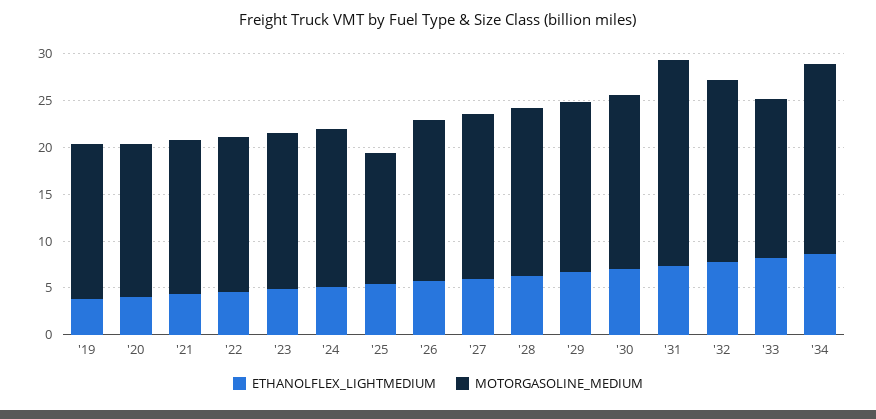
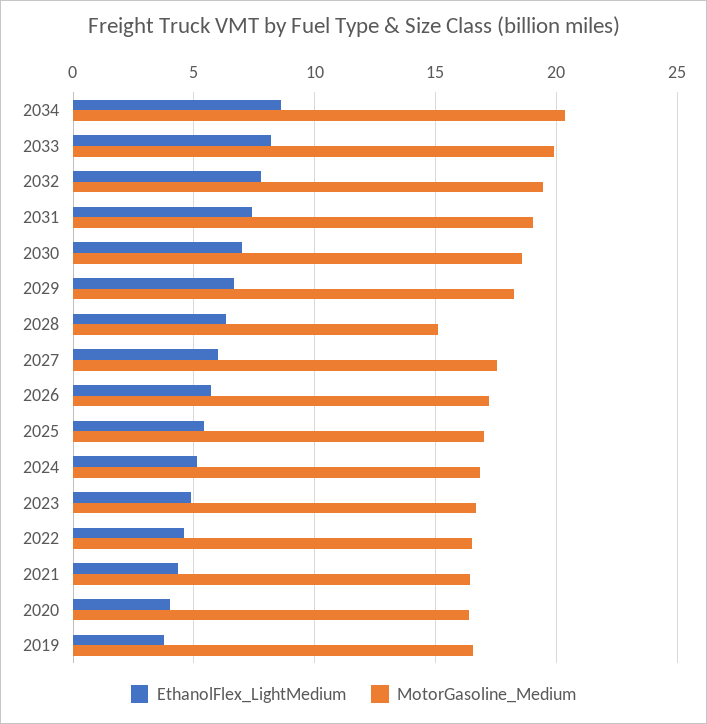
  {
    "ETHANOLFLEX_LIGHTMEDIUM": {
      "'19": 4,
      "'20": 4,
      "'21": 4.5,
      "'22": 4.5,
      "'23": 5,
      "'24": 5,
      "'25": 5.5,
      "'26": 5.5,
      "'27": 6,
      "'28": 6.5,
      "'29": 6.5,
      "'30": 7,
      "'31": 7.5,
      "'32": 8,
      "'33": 8,
      "'34": 8.5
    },
    "MOTORGASOLINE_MEDIUM": {
      "'19": 16.5,
      "'20": 16.5,
      "'21": 16.5,
      "'22": 16.5,
      "'23": 16.5,
      "'24": 17,
-     "'25": 14,
+     "'25": 17,
      "'26": 17,
      "'27": 17.5,
-     "'28": 18,
+     "'28": 15,
      "'29": 18.5,
      "'30": 18.5,
-     "'31": 22,
+     "'31": 19,
      "'32": 19.5,
-     "'33": 17,
+     "'33": 20,
      "'34": 20.5
    }
  }

